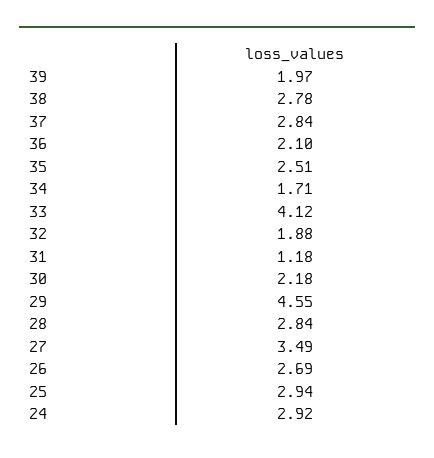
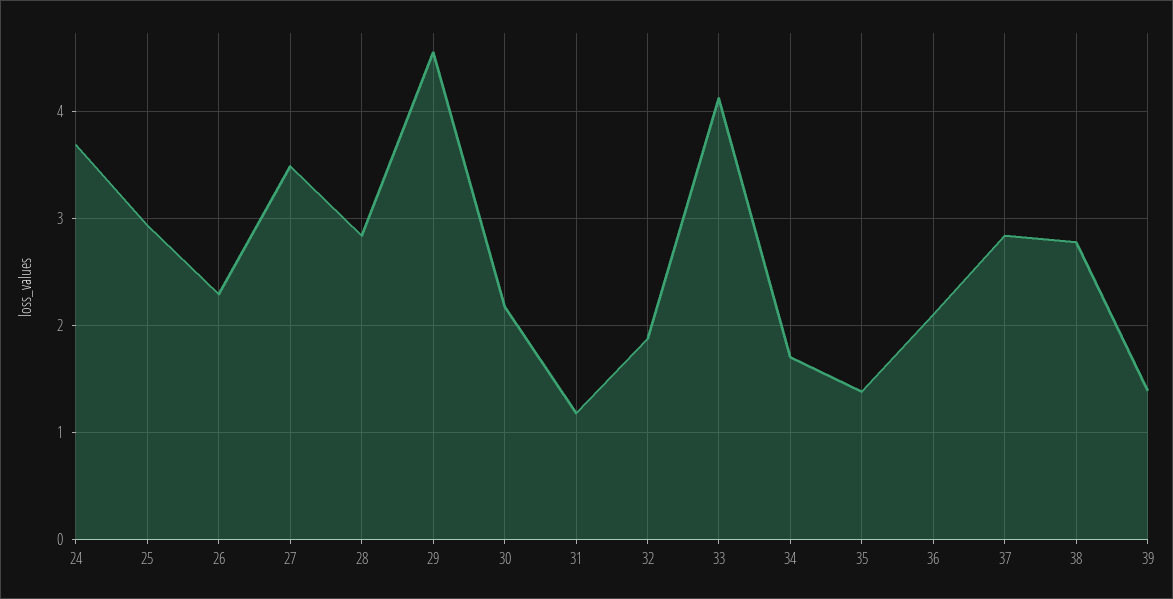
  {
-   "39": 1.97,
+   "39": 1.4,
    "38": 2.78,
    "37": 2.84,
    "36": 2.1,
-   "35": 2.51,
+   "35": 1.4,
    "34": 1.71,
    "33": 4.12,
    "32": 1.88,
    "31": 1.18,
    "30": 2.18,
    "29": 4.55,
    "28": 2.84,
    "27": 3.49,
-   "26": 2.69,
+   "26": 2.3,
    "25": 2.94,
-   "24": 2.92
+   "24": 3.7
  }

